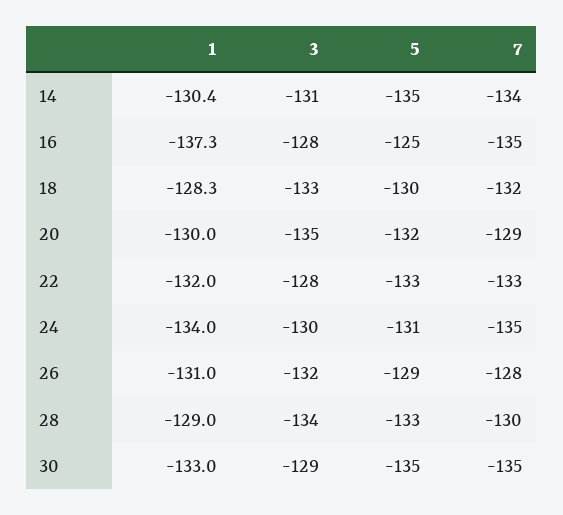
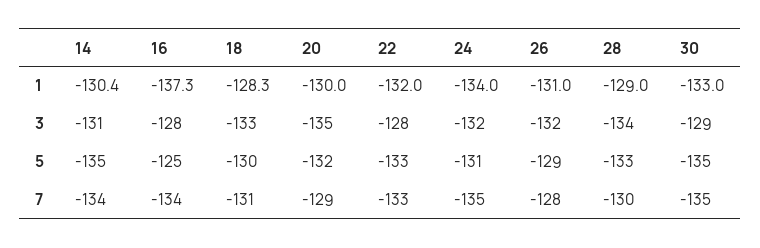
  {
    "1": {
      "14": -130.4,
      "16": -137.3,
      "18": -128.3,
      "20": -130,
      "22": -132,
      "24": -134,
      "26": -131,
      "28": -129,
      "30": -133
    },
    "3": {
      "14": -131,
      "16": -128,
      "18": -133,
      "20": -135,
      "22": -128,
-     "24": -130,
+     "24": -132,
      "26": -132,
      "28": -134,
      "30": -129
    },
    "5": {
      "14": -135,
      "16": -125,
      "18": -130,
      "20": -132,
      "22": -133,
      "24": -131,
      "26": -129,
      "28": -133,
      "30": -135
    },
    "7": {
      "14": -134,
-     "16": -135,
+     "16": -134,
-     "18": -132,
+     "18": -131,
      "20": -129,
      "22": -133,
      "24": -135,
      "26": -128,
      "28": -130,
      "30": -135
    }
  }

